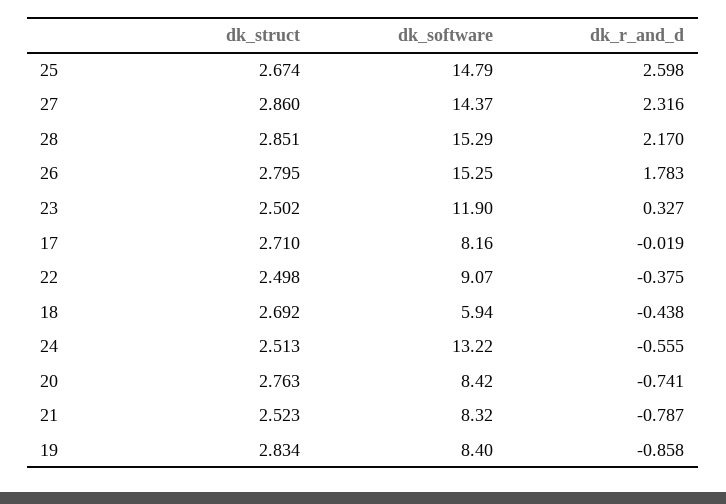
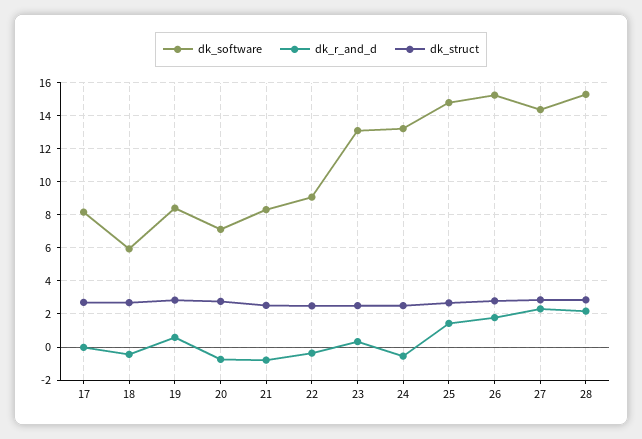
  {
    "dk_struct": {
      "25": 2.674,
      "27": 2.86,
      "28": 2.851,
      "26": 2.795,
      "23": 2.502,
      "17": 2.71,
      "22": 2.498,
      "18": 2.692,
      "24": 2.513,
      "20": 2.763,
      "21": 2.523,
      "19": 2.834
    },
    "dk_software": {
      "25": 14.79,
      "27": 14.37,
      "28": 15.29,
      "26": 15.25,
-     "23": 11.9,
+     "23": 13,
      "17": 8.16,
      "22": 9.07,
      "18": 5.94,
      "24": 13.22,
-     "20": 8.42,
+     "20": 7,
      "21": 8.32,
      "19": 8.4
    },
    "dk_r_and_d": {
-     "25": 2.598,
+     "25": 1.5,
      "27": 2.316,
      "28": 2.17,
      "26": 1.783,
      "23": 0.327,
      "17": -0.019,
      "22": -0.375,
      "18": -0.438,
      "24": -0.555,
      "20": -0.741,
      "21": -0.787,
-     "19": -0.858
+     "19": 0.5
    }
  }

